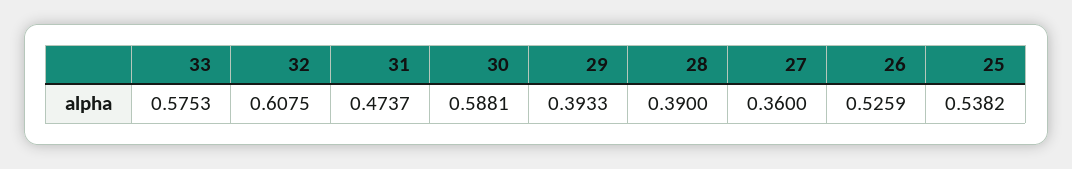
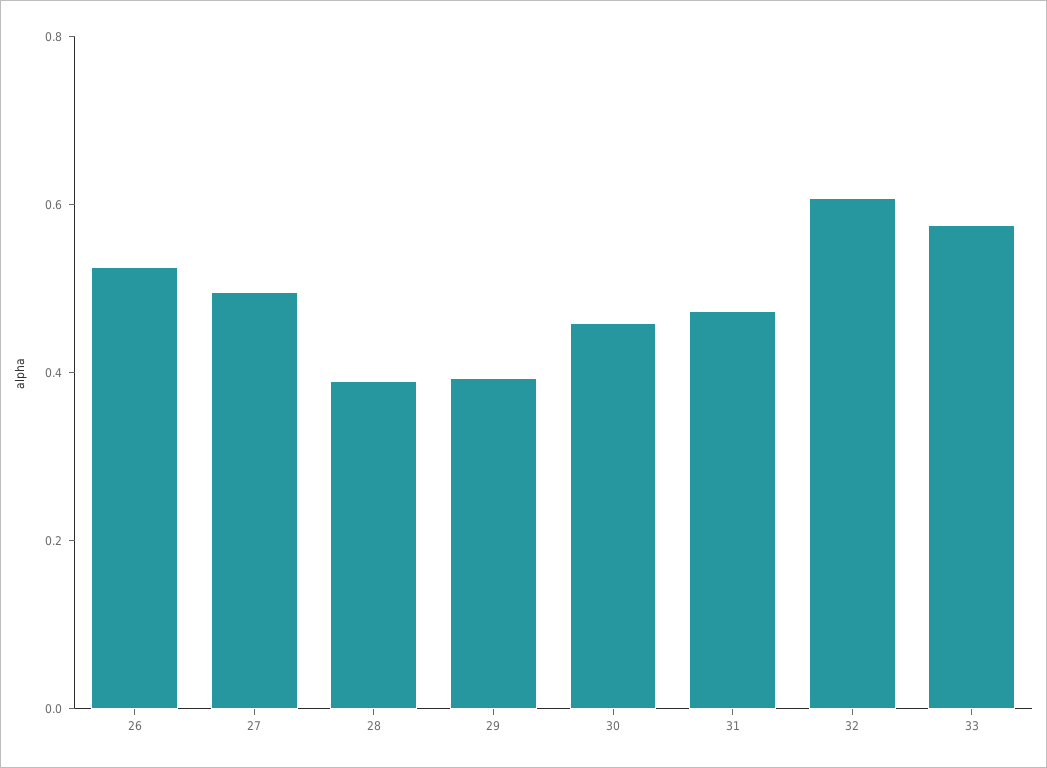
  {
    "33": 0.5753,
    "32": 0.6075,
    "31": 0.4737,
-   "30": 0.5881,
+   "30": 0.45,
    "29": 0.3933,
    "28": 0.39,
-   "27": 0.36,
+   "27": 0.5,
-   "26": 0.5259,
+   "26": 0.5259
-   "25": 0.5382
  }

